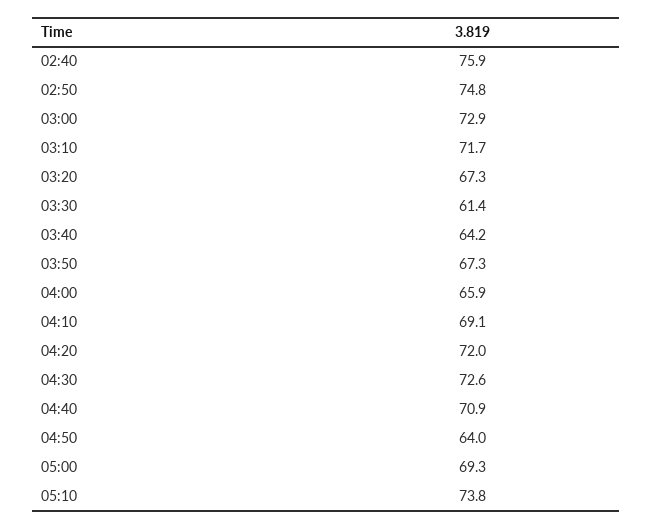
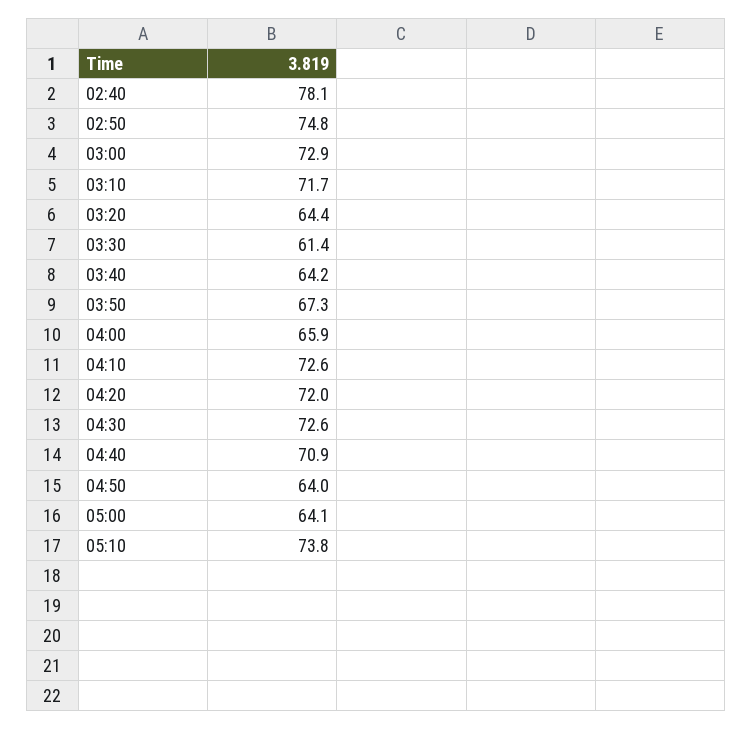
  {
-   "02:40": 75.9,
+   "02:40": 78.1,
    "02:50": 74.8,
    "03:00": 72.9,
    "03:10": 71.7,
-   "03:20": 67.3,
+   "03:20": 64.4,
    "03:30": 61.4,
    "03:40": 64.2,
    "03:50": 67.3,
    "04:00": 65.9,
-   "04:10": 69.1,
+   "04:10": 72.6,
    "04:20": 72,
    "04:30": 72.6,
    "04:40": 70.9,
    "04:50": 64,
-   "05:00": 69.3,
+   "05:00": 64.1,
    "05:10": 73.8
  }

